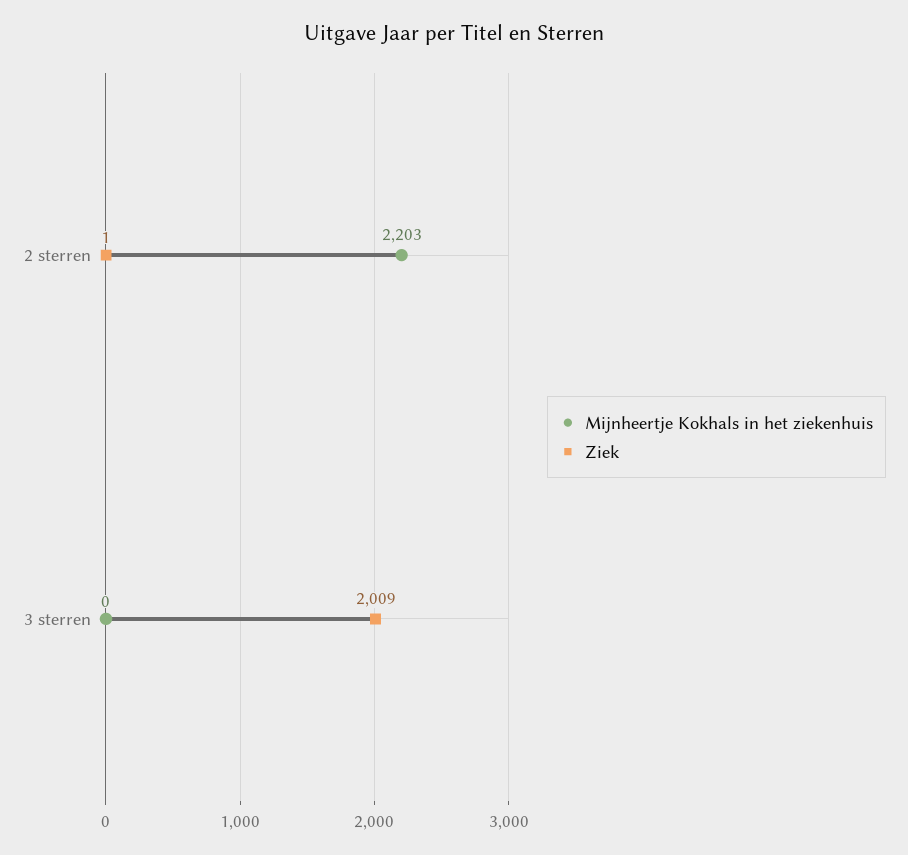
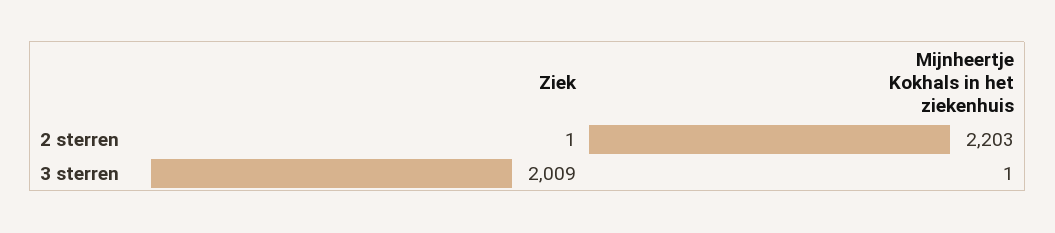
  {
    "Mijnheertje Kokhals in het ziekenhuis": {
      "2 sterren": 2203,
-     "3 sterren": 0
+     "3 sterren": 1
    },
    "Ziek": {
      "2 sterren": 1,
      "3 sterren": 2009
    }
  }

